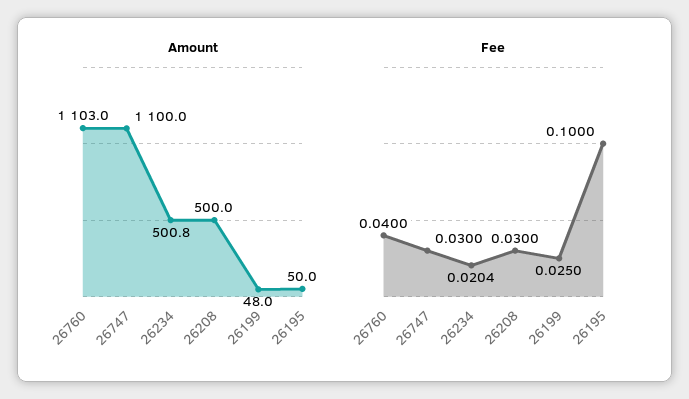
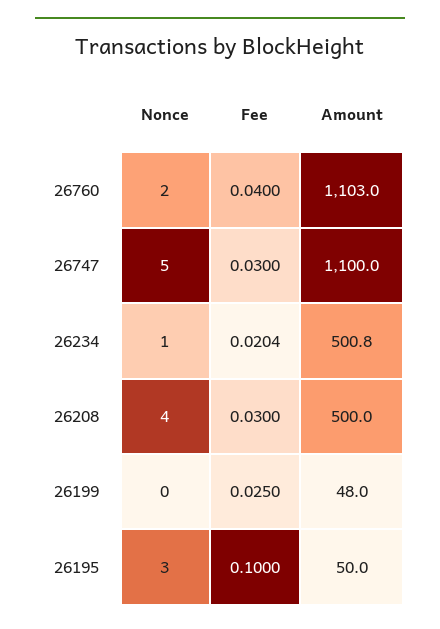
  {
    "Amount": {
      "26760": 1103,
      "26747": 1100,
      "26234": 500.8,
      "26208": 500,
      "26199": 48,
      "26195": 50
    },
    "Fee": {
      "26760": 0.04,
      "26747": 0.03,
      "26234": 0.0204,
      "26208": 0.03,
      "26199": 0.025,
      "26195": 0.1
-   }
+   },
+   "Nonce": {
+     "26760": 2,
+     "26747": 5,
+     "26234": 1,
+     "26208": 4,
+     "26199": 0,
+     "26195": 3
+   }
  }

